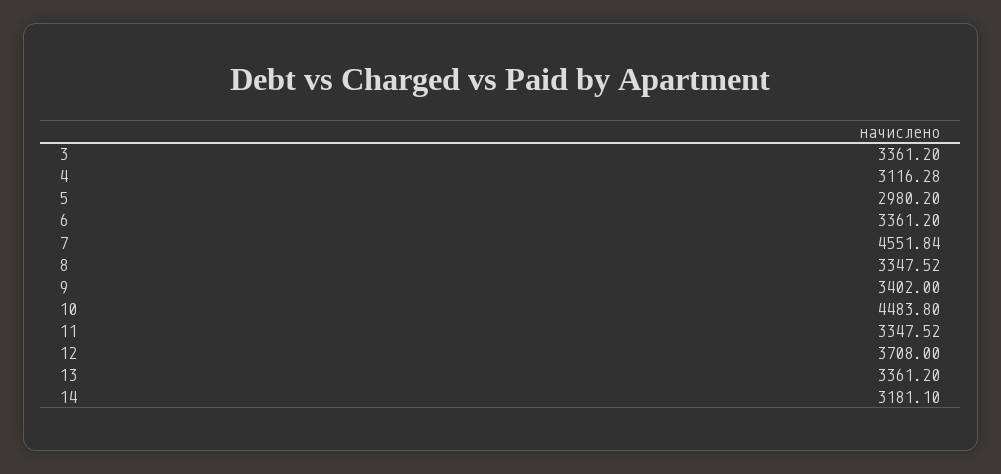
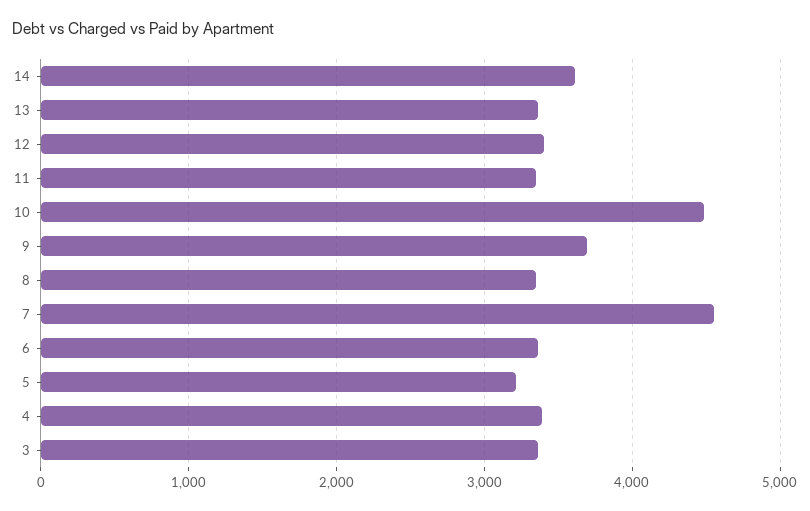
  {
    "3": 3361.2,
-   "4": 3116.28,
+   "4": 3400,
-   "5": 2980.2,
+   "5": 3200,
    "6": 3361.2,
    "7": 4551.84,
    "8": 3347.52,
-   "9": 3402,
+   "9": 3700,
    "10": 4483.8,
    "11": 3347.52,
-   "12": 3708,
+   "12": 3400,
    "13": 3361.2,
-   "14": 3181.1
+   "14": 3600
  }

